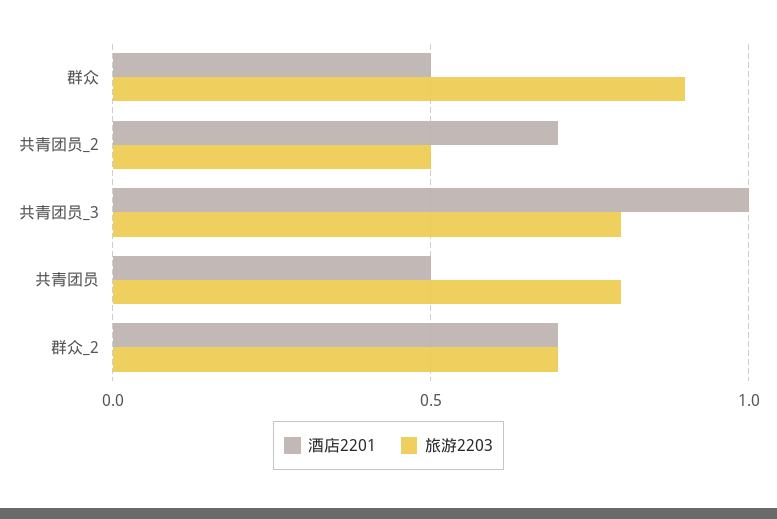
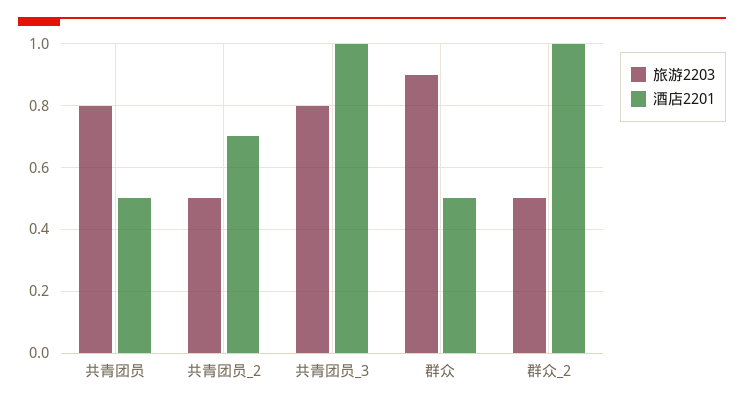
  {
    "酒店2201": {
      "群众": 0.5,
      "共青团员_2": 0.7,
      "共青团员_3": 1,
      "共青团员": 0.5,
-     "群众_2": 0.7
+     "群众_2": 1
    },
    "旅游2203": {
      "群众": 0.9,
      "共青团员_2": 0.5,
      "共青团员_3": 0.8,
      "共青团员": 0.8,
-     "群众_2": 0.7
+     "群众_2": 0.5
    }
  }

